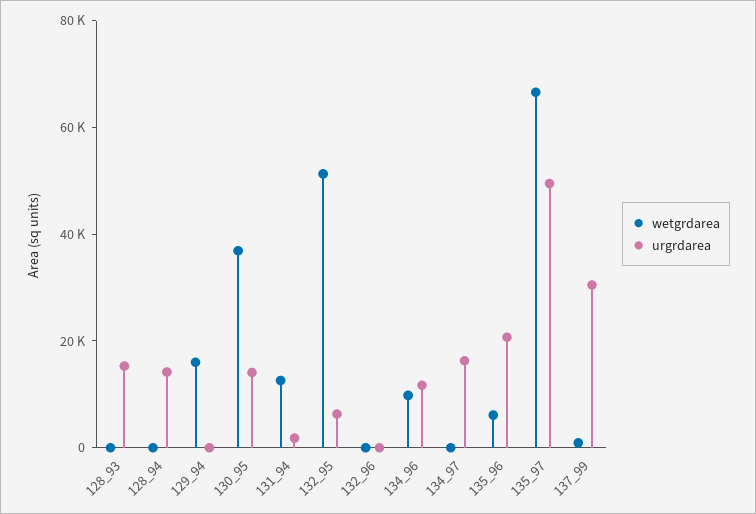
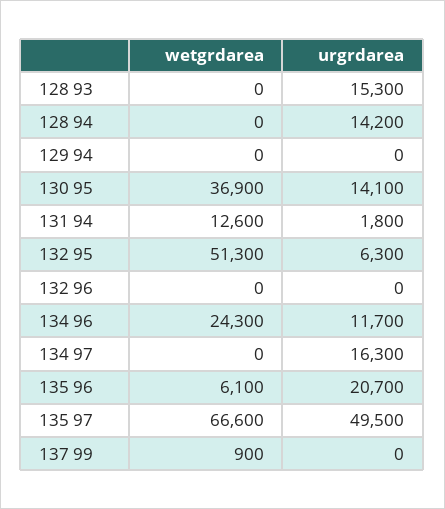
  {
    "wetgrdarea": {
      "128_93": 0,
      "128_94": 0,
-     "129_94": 15000,
+     "129_94": 0,
      "130_95": 36900,
      "131_94": 12600,
      "132_95": 51300,
      "132_96": 0,
-     "134_96": 10000,
+     "134_96": 24300,
      "134_97": 0,
      "135_96": 6100,
      "135_97": 66600,
      "137_99": 900
    },
    "urgrdarea": {
      "128_93": 15300,
      "128_94": 14200,
      "129_94": 0,
      "130_95": 14100,
      "131_94": 1800,
      "132_95": 6300,
      "132_96": 0,
      "134_96": 11700,
      "134_97": 16300,
      "135_96": 20700,
      "135_97": 49500,
-     "137_99": 30000
+     "137_99": 0
    }
  }

